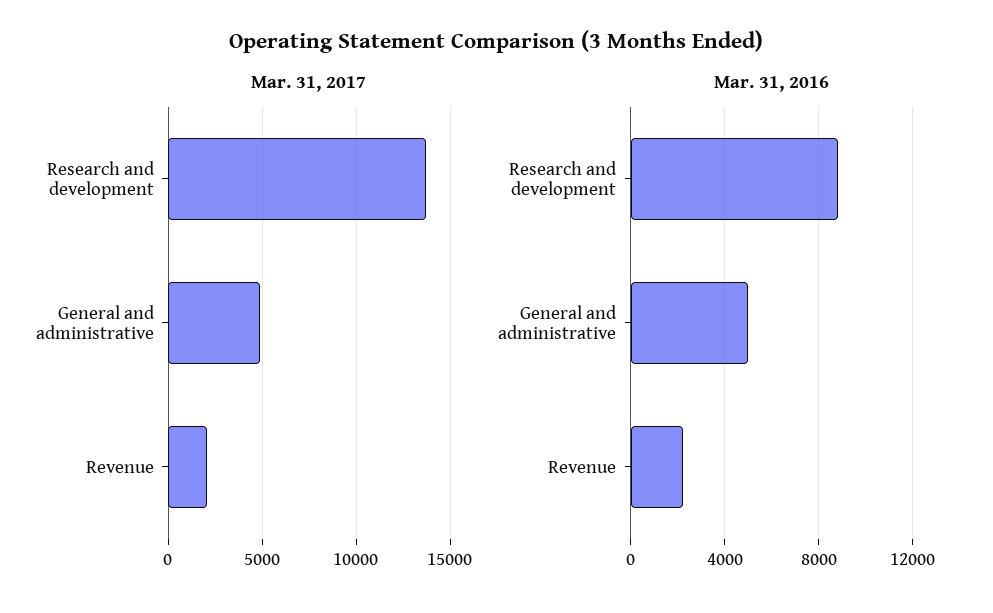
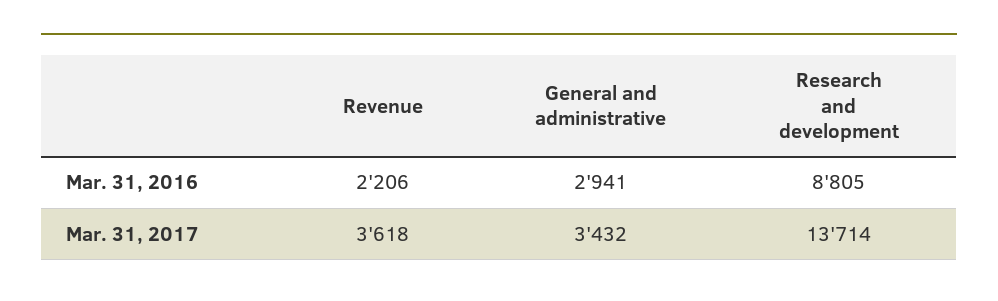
  {
    "Mar. 31, 2017": {
      "Research and development": 13714,
-     "General and administrative": 5000,
+     "General and administrative": 3432,
-     "Revenue": 2000
+     "Revenue": 3618
    },
    "Mar. 31, 2016": {
      "Research and development": 8805,
-     "General and administrative": 5000,
+     "General and administrative": 2941,
      "Revenue": 2206
    }
  }

